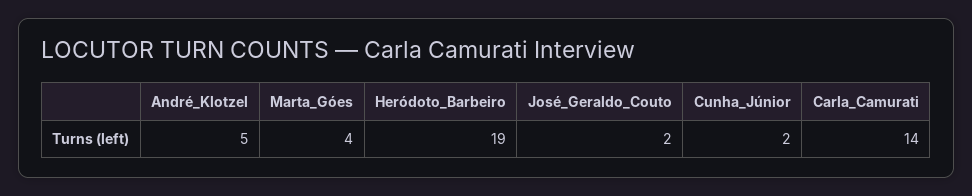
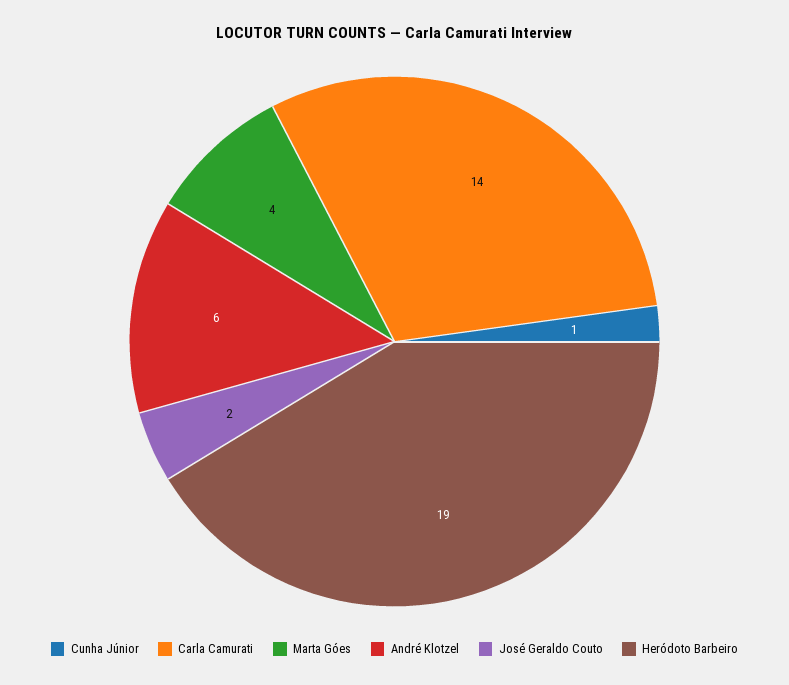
  {
-   "André_Klotzel": 5,
+   "André_Klotzel": 6,
    "Marta_Góes": 4,
    "Heródoto_Barbeiro": 19,
    "José_Geraldo_Couto": 2,
-   "Cunha_Júnior": 2,
+   "Cunha_Júnior": 1,
    "Carla_Camurati": 14
  }

